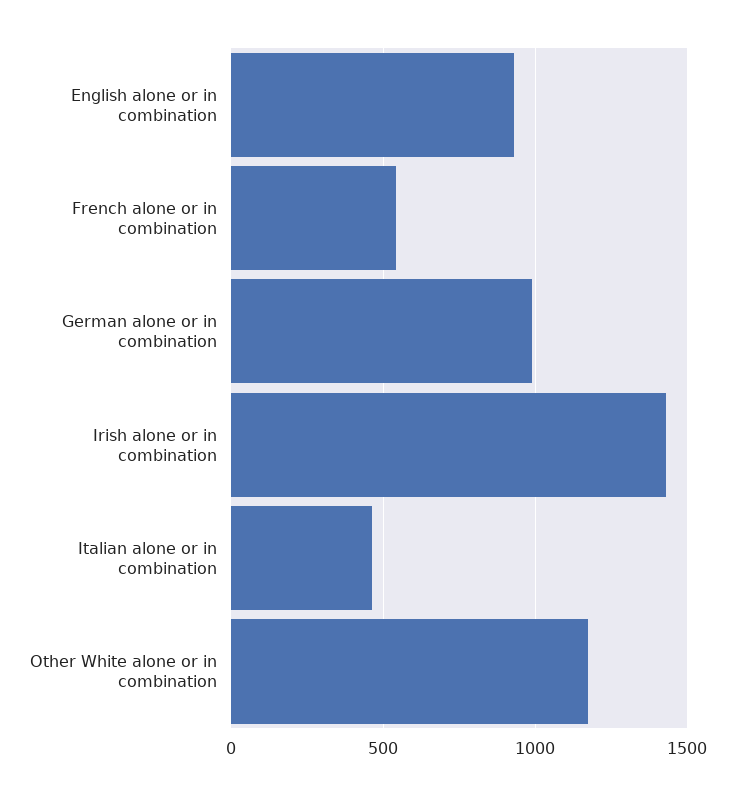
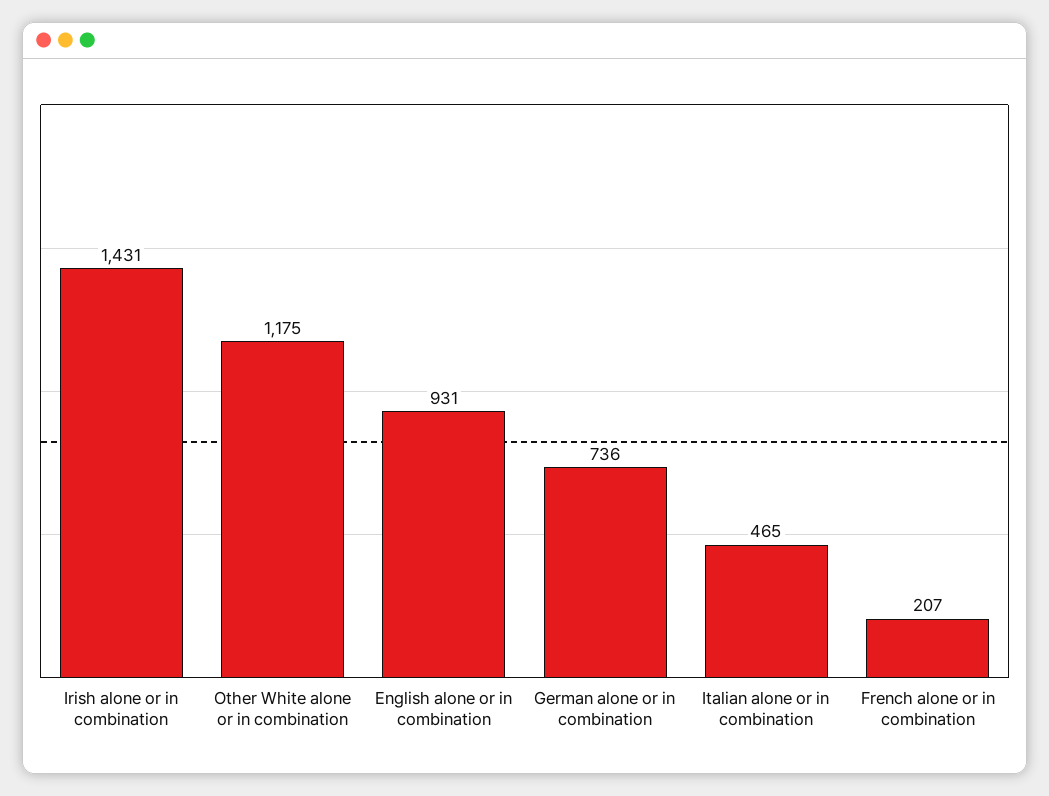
  {
    "English alone or in combination": 931,
-   "French alone or in combination": 550,
+   "French alone or in combination": 207,
-   "German alone or in combination": 1000,
+   "German alone or in combination": 736,
    "Irish alone or in combination": 1431,
    "Italian alone or in combination": 465,
    "Other White alone or in combination": 1175
  }

